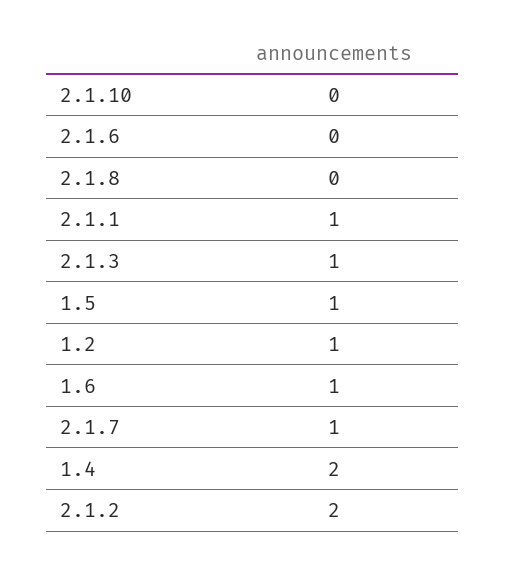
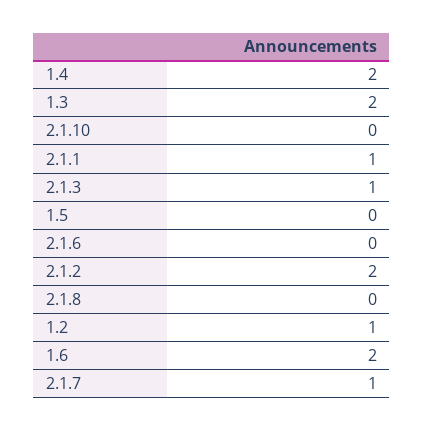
  {
    "2.1.10": 0,
    "2.1.6": 0,
    "2.1.8": 0,
    "2.1.1": 1,
    "2.1.3": 1,
-   "1.5": 1,
+   "1.5": 0,
    "1.2": 1,
-   "1.6": 1,
+   "1.6": 2,
    "2.1.7": 1,
    "1.4": 2,
-   "2.1.2": 2
+   "2.1.2": 2,
+   "1.3": 2
  }

